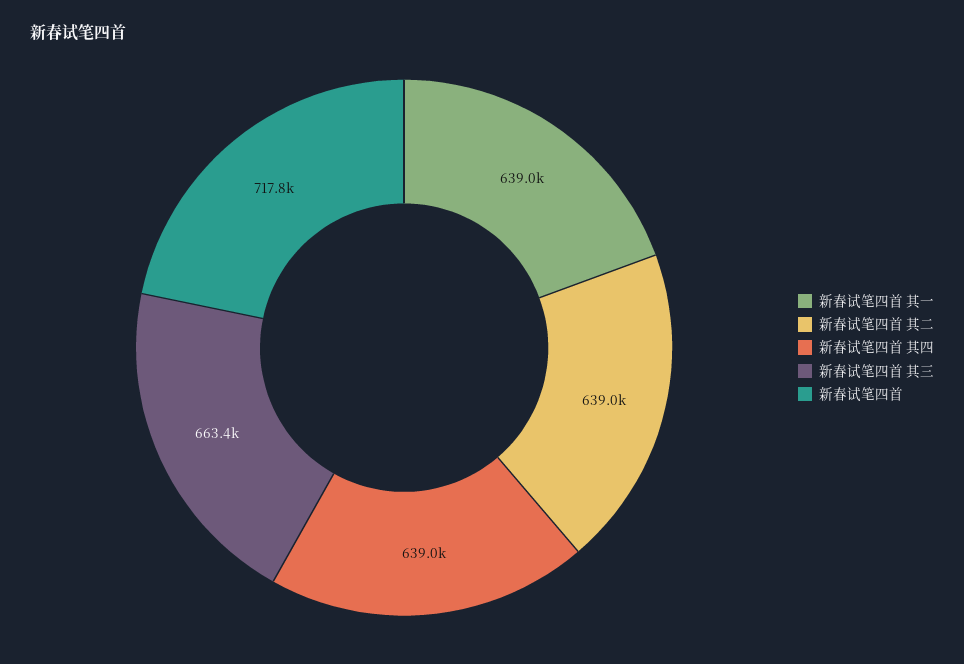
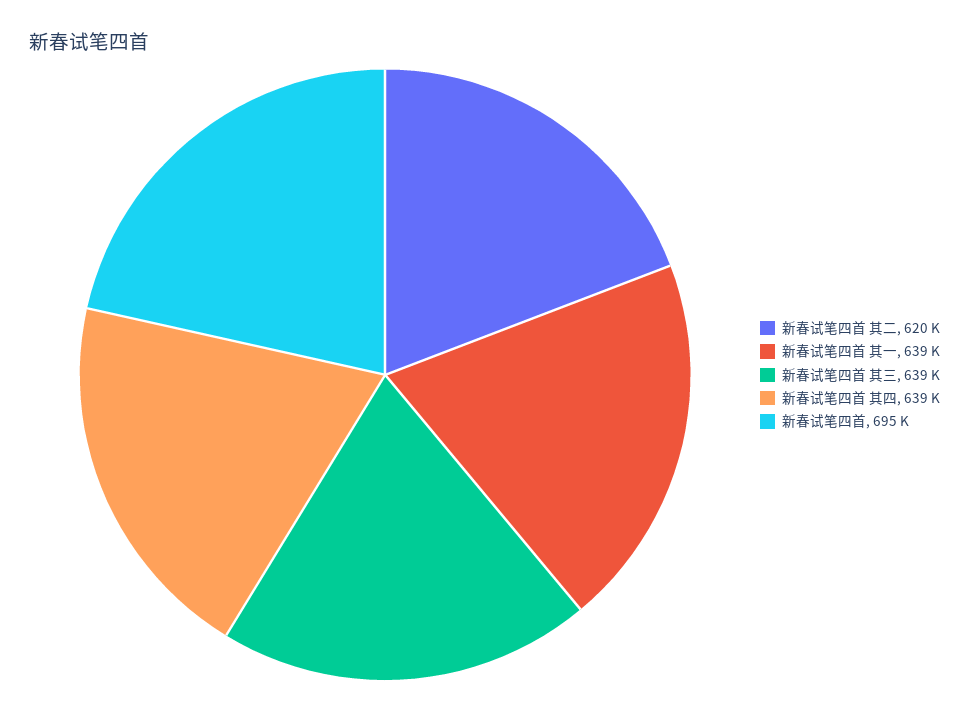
  {
    "新春试笔四首 其一": 639000,
-   "新春试笔四首 其二": 639000,
+   "新春试笔四首 其二": 620000,
    "新春试笔四首 其四": 639000,
-   "新春试笔四首 其三": 663400,
+   "新春试笔四首 其三": 639000,
-   "新春试笔四首": 717800
+   "新春试笔四首": 695000
  }

